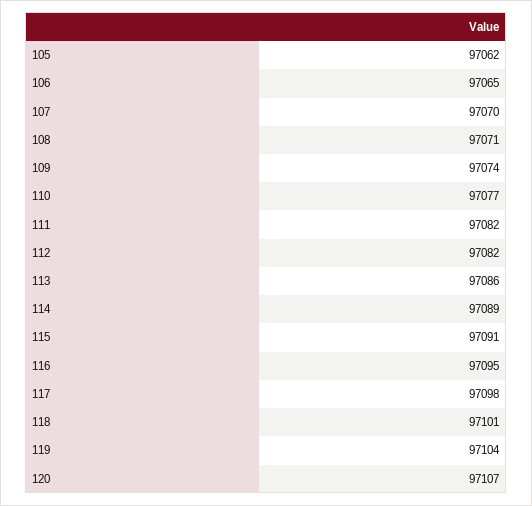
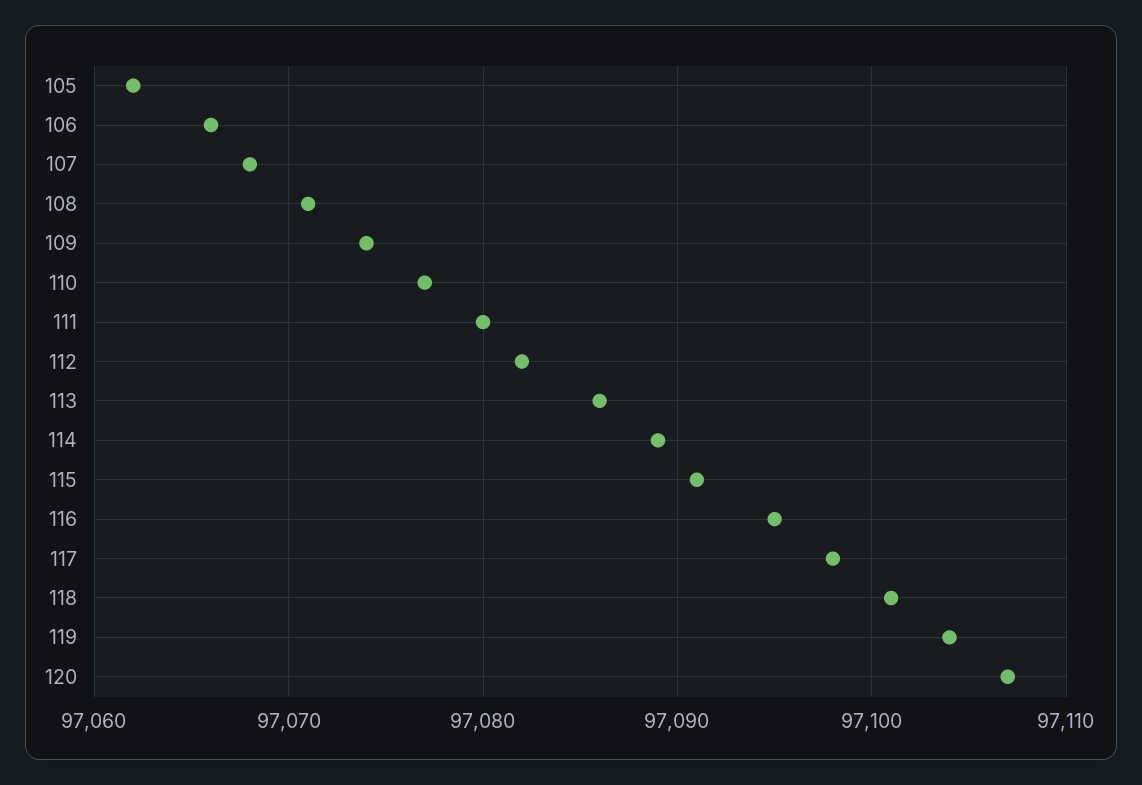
  {
    "105": 97062,
-   "106": 97065,
+   "106": 97066,
-   "107": 97070,
+   "107": 97068,
    "108": 97071,
    "109": 97074,
    "110": 97077,
-   "111": 97082,
+   "111": 97080,
    "112": 97082,
    "113": 97086,
    "114": 97089,
    "115": 97091,
    "116": 97095,
    "117": 97098,
    "118": 97101,
    "119": 97104,
    "120": 97107
  }

